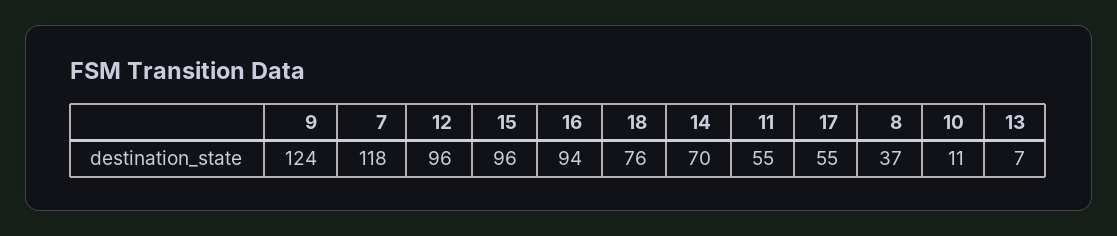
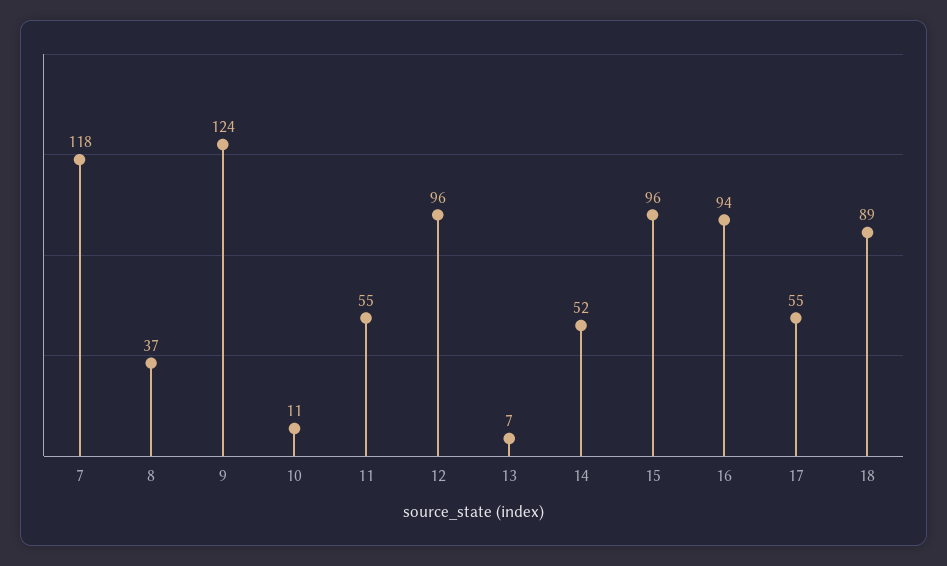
  {
    "9": 124,
    "7": 118,
    "12": 96,
    "15": 96,
    "16": 94,
-   "18": 76,
+   "18": 89,
-   "14": 70,
+   "14": 52,
    "11": 55,
    "17": 55,
    "8": 37,
    "10": 11,
    "13": 7
  }

